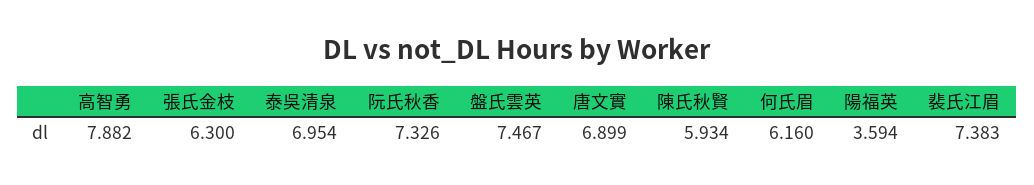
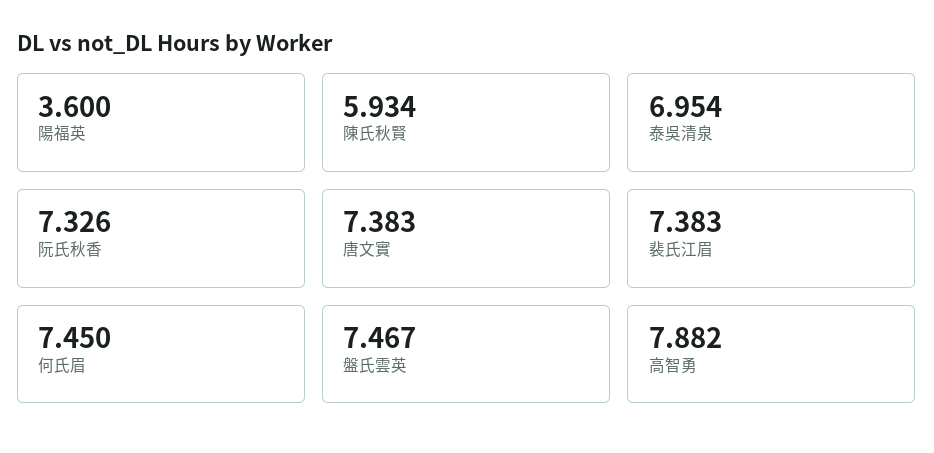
  {
    "高智勇": 7.882,
-   "張氏金枝": 6.3,
    "泰吳清泉": 6.954,
    "阮氏秋香": 7.326,
    "盤氏雲英": 7.467,
-   "唐文實": 6.899,
+   "唐文實": 7.383,
    "陳氏秋賢": 5.934,
-   "何氏眉": 6.16,
+   "何氏眉": 7.45,
-   "陽福英": 3.594,
+   "陽福英": 3.6,
    "裴氏江眉": 7.383
  }

